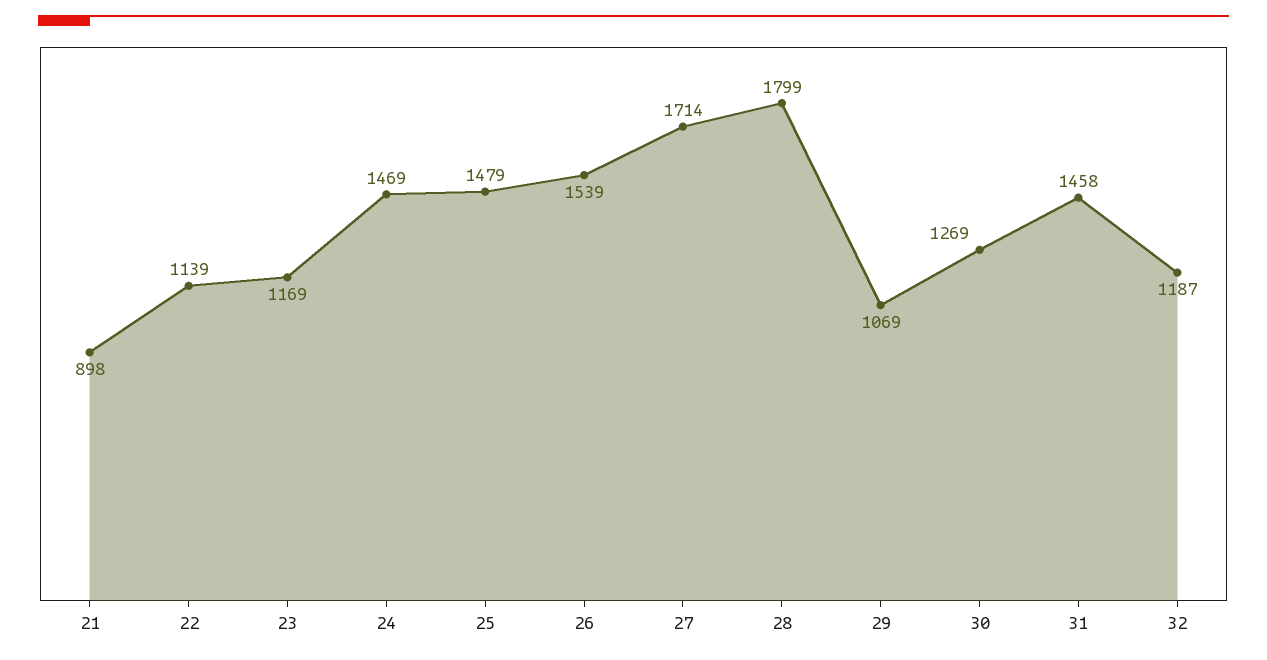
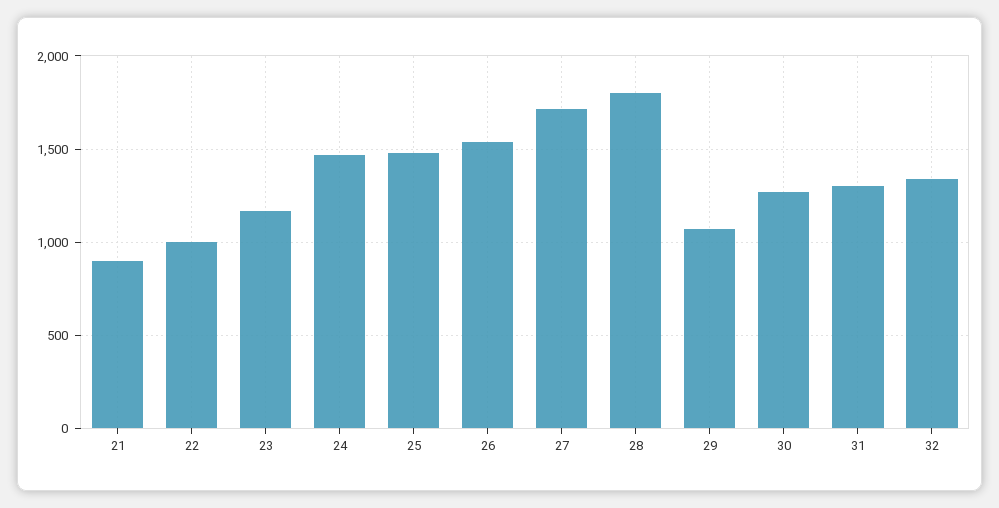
  {
    "21": 898,
-   "22": 1139,
+   "22": 1000,
    "23": 1169,
    "24": 1469,
    "25": 1479,
    "26": 1539,
    "27": 1714,
    "28": 1799,
    "29": 1069,
    "30": 1269,
-   "31": 1458,
+   "31": 1300,
-   "32": 1187
+   "32": 1350
  }

